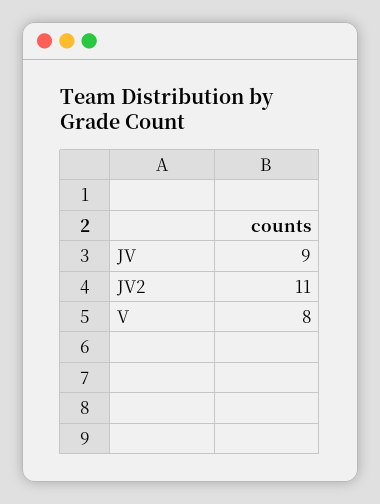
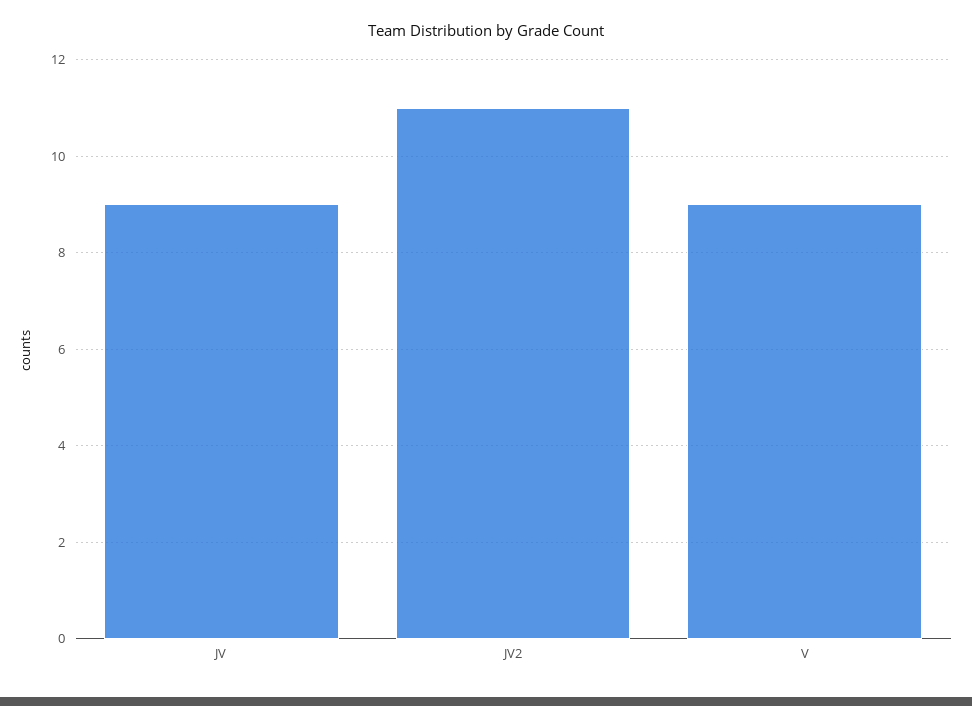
  {
    "JV": 9,
    "JV2": 11,
-   "V": 8
+   "V": 9
  }

